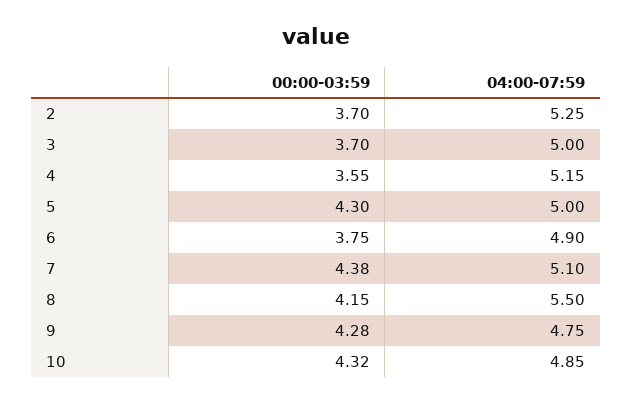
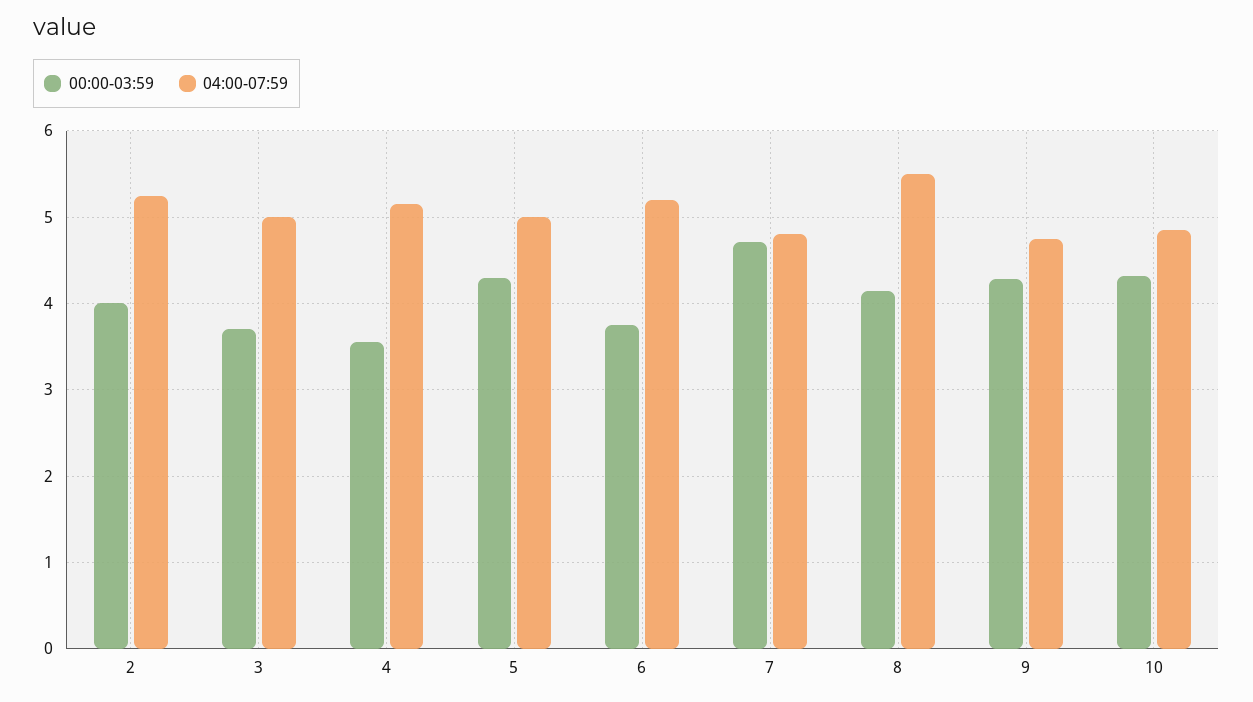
  {
    "00:00-03:59": {
-     "2": 3.7,
+     "2": 4,
      "3": 3.7,
      "4": 3.55,
      "5": 4.3,
      "6": 3.75,
-     "7": 4.38,
+     "7": 4.7,
      "8": 4.15,
      "9": 4.28,
      "10": 4.32
    },
    "04:00-07:59": {
      "2": 5.25,
      "3": 5,
      "4": 5.15,
      "5": 5,
-     "6": 4.9,
+     "6": 5.2,
-     "7": 5.1,
+     "7": 4.8,
      "8": 5.5,
      "9": 4.75,
      "10": 4.85
    }
  }

